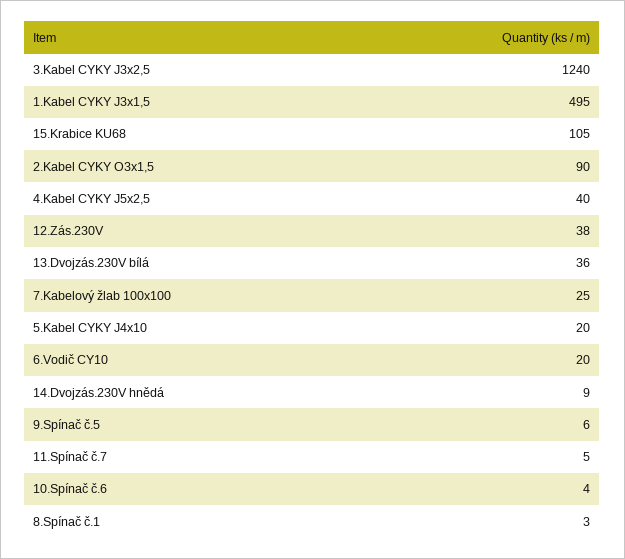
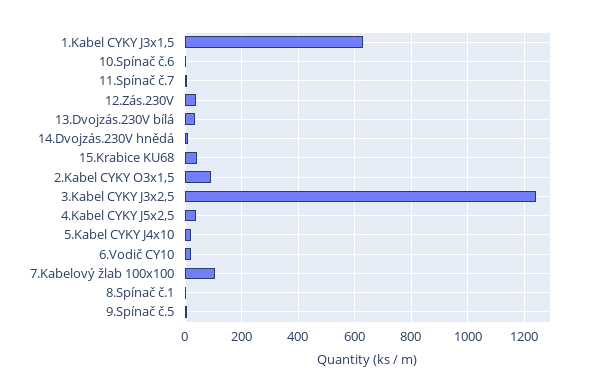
  {
    "3.Kabel CYKY J3x2,5": 1240,
-   "1.Kabel CYKY J3x1,5": 495,
+   "1.Kabel CYKY J3x1,5": 625,
-   "15.Krabice KU68": 105,
+   "15.Krabice KU68": 50,
    "2.Kabel CYKY O3x1,5": 90,
    "4.Kabel CYKY J5x2,5": 40,
    "12.Zás.230V": 38,
    "13.Dvojzás.230V bílá": 36,
-   "7.Kabelový žlab 100x100": 25,
+   "7.Kabelový žlab 100x100": 100,
    "5.Kabel CYKY J4x10": 20,
    "6.Vodič CY10": 20,
    "14.Dvojzás.230V hnědá": 9,
    "9.Spínač č.5": 6,
    "11.Spínač č.7": 5,
    "10.Spínač č.6": 4,
    "8.Spínač č.1": 3
  }

